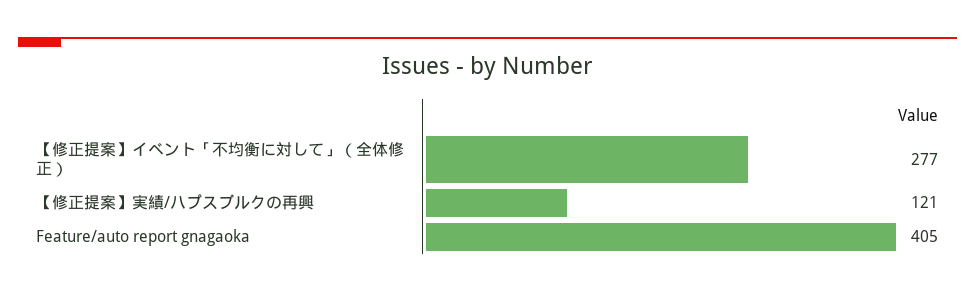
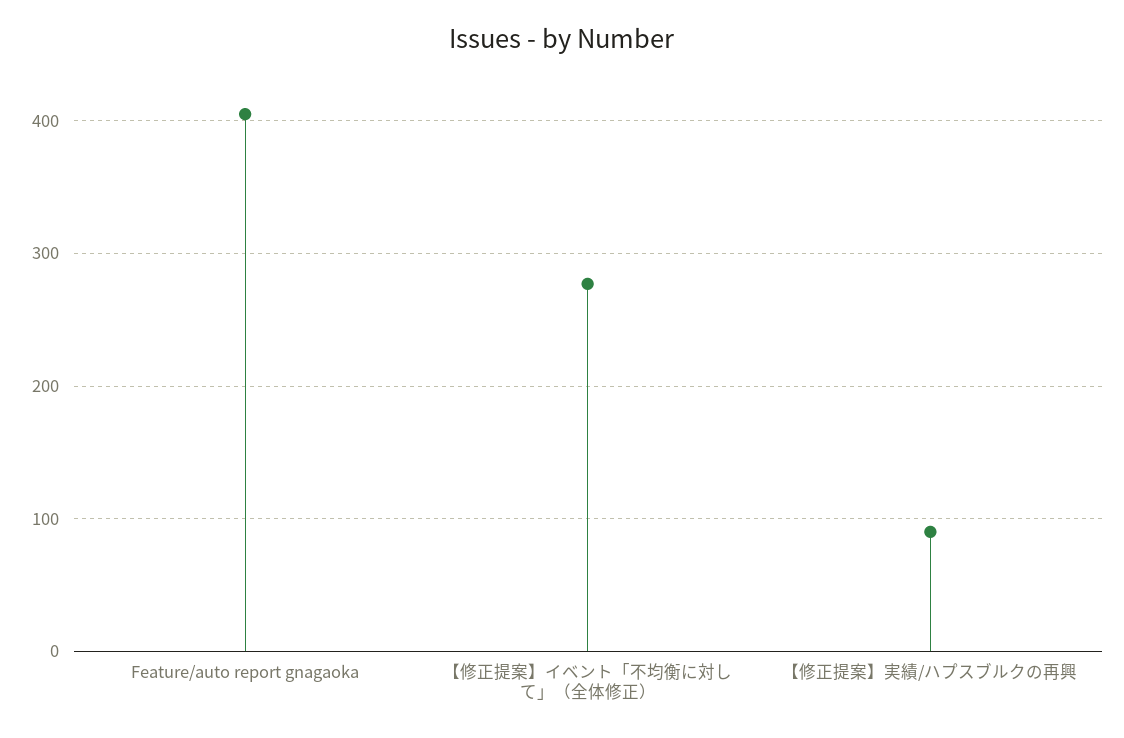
  {
    "【修正提案】イベント「不均衡に対して」（全体修正）": 277,
-   "【修正提案】実績/ハプスブルクの再興": 121,
+   "【修正提案】実績/ハプスブルクの再興": 90,
    "Feature/auto report gnagaoka": 405
  }

